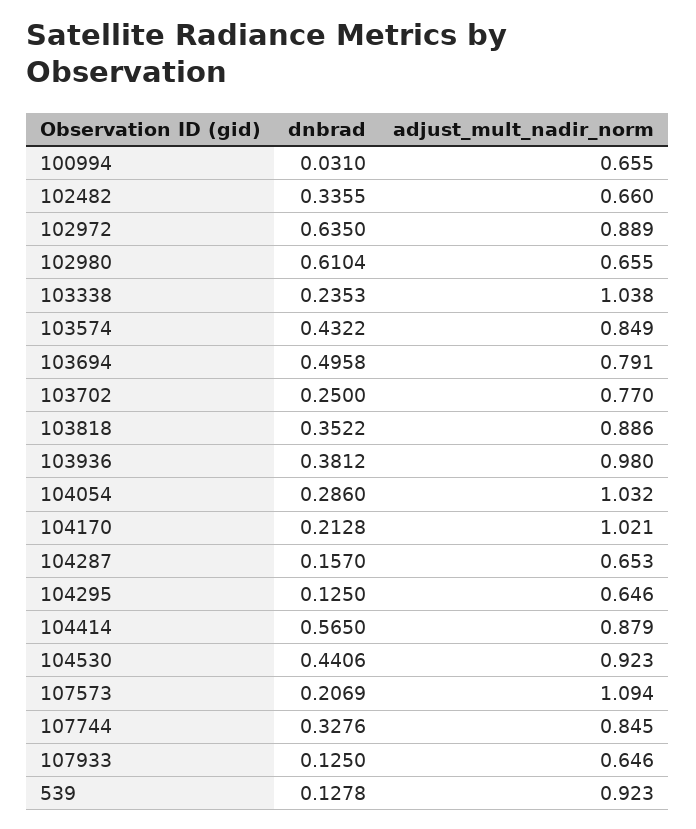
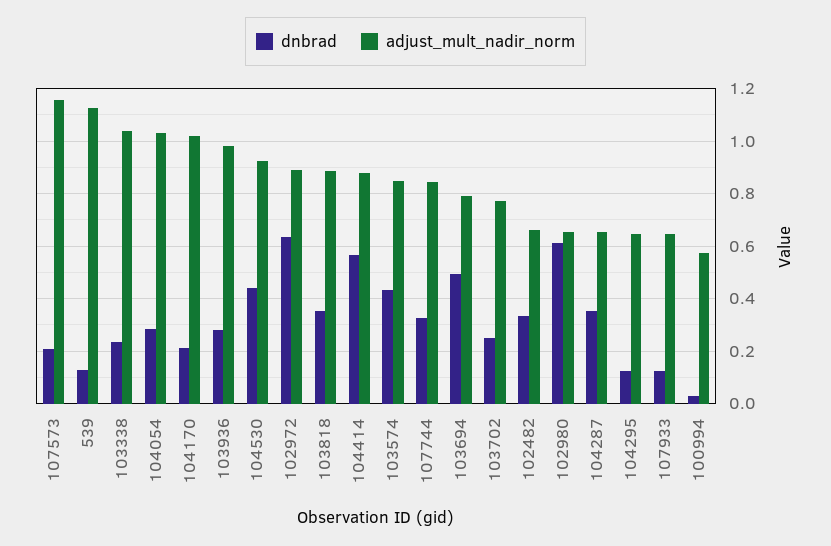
  {
    "dnbrad": {
      "100994": 0.031,
      "102482": 0.3355,
      "102972": 0.635,
      "102980": 0.6104,
      "103338": 0.2353,
      "103574": 0.4322,
      "103694": 0.4958,
      "103702": 0.25,
      "103818": 0.3522,
-     "103936": 0.3812,
+     "103936": 0.275,
      "104054": 0.286,
      "104170": 0.2128,
-     "104287": 0.157,
+     "104287": 0.35,
      "104295": 0.125,
      "104414": 0.565,
      "104530": 0.4406,
      "107573": 0.2069,
      "107744": 0.3276,
      "107933": 0.125,
      "539": 0.1278
    },
    "adjust_mult_nadir_norm": {
-     "100994": 0.655,
+     "100994": 0.575,
      "102482": 0.66,
      "102972": 0.889,
      "102980": 0.655,
      "103338": 1.038,
      "103574": 0.849,
      "103694": 0.791,
      "103702": 0.77,
      "103818": 0.886,
      "103936": 0.98,
      "104054": 1.032,
      "104170": 1.021,
      "104287": 0.653,
      "104295": 0.646,
      "104414": 0.879,
      "104530": 0.923,
-     "107573": 1.094,
+     "107573": 1.15,
      "107744": 0.845,
      "107933": 0.646,
-     "539": 0.923
+     "539": 1.125
    }
  }

